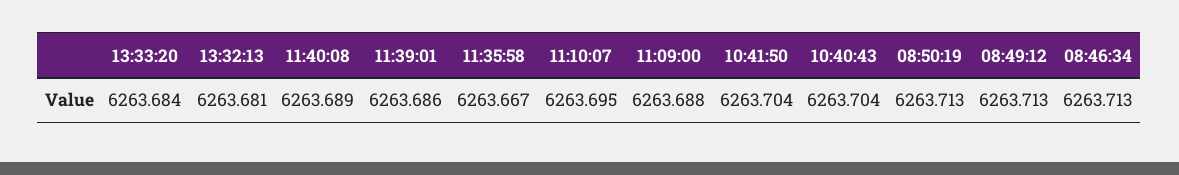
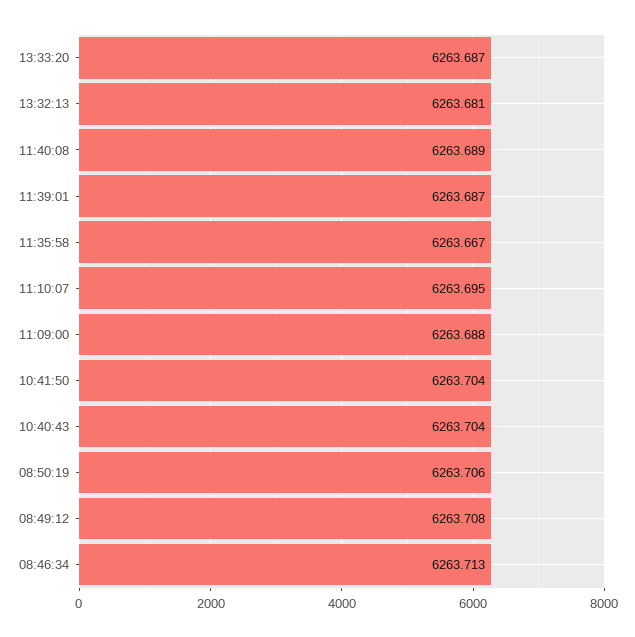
  {
-   "13:33:20": 6263.684,
+   "13:33:20": 6263.687,
    "13:32:13": 6263.681,
    "11:40:08": 6263.689,
-   "11:39:01": 6263.686,
+   "11:39:01": 6263.687,
    "11:35:58": 6263.667,
    "11:10:07": 6263.695,
    "11:09:00": 6263.688,
    "10:41:50": 6263.704,
    "10:40:43": 6263.704,
-   "08:50:19": 6263.713,
+   "08:50:19": 6263.706,
-   "08:49:12": 6263.713,
+   "08:49:12": 6263.708,
    "08:46:34": 6263.713
  }

